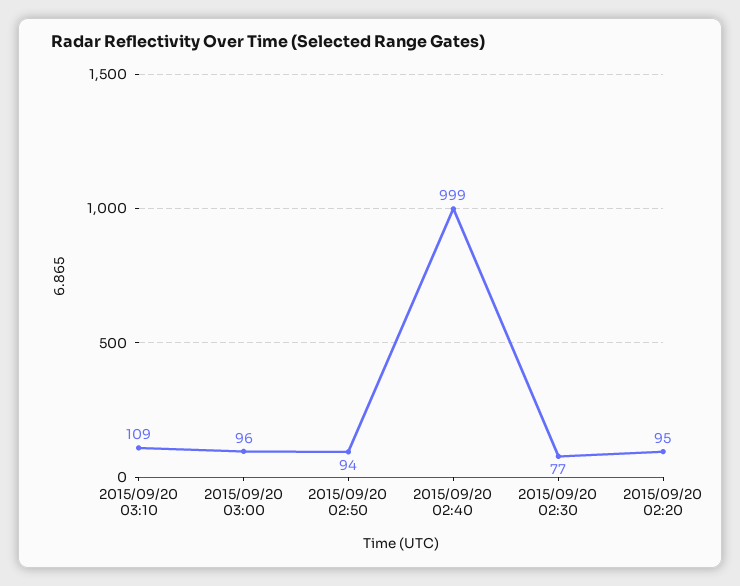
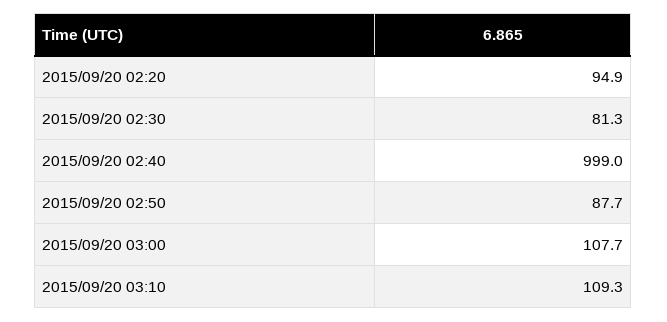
  {
    "2015/09/20 03:10": 109.3,
-   "2015/09/20 03:00": 96,
+   "2015/09/20 03:00": 107.7,
-   "2015/09/20 02:50": 94,
+   "2015/09/20 02:50": 87.7,
    "2015/09/20 02:40": 999,
-   "2015/09/20 02:30": 77,
+   "2015/09/20 02:30": 81.3,
    "2015/09/20 02:20": 94.9
  }

